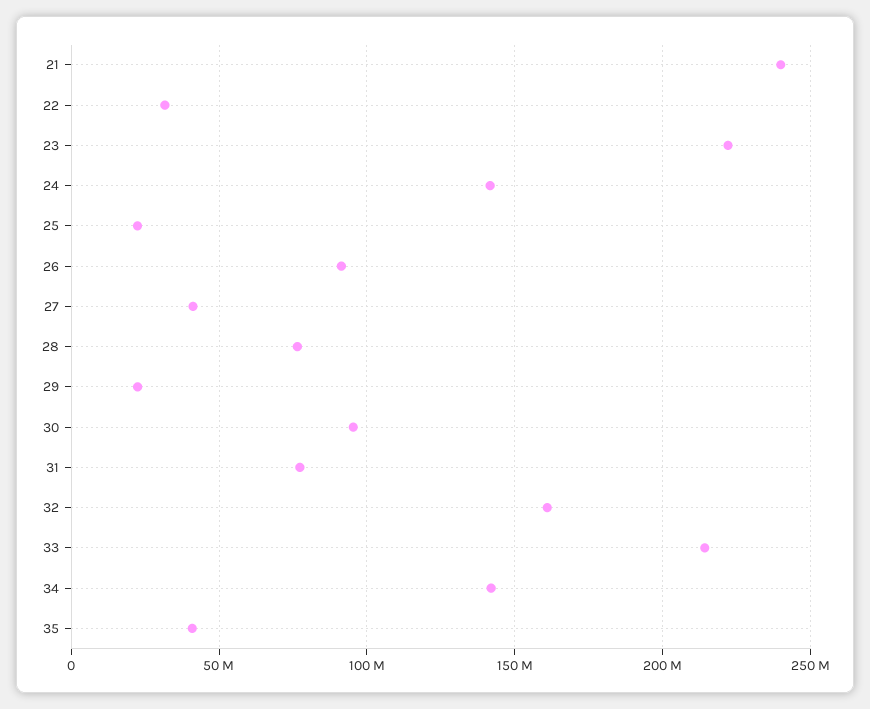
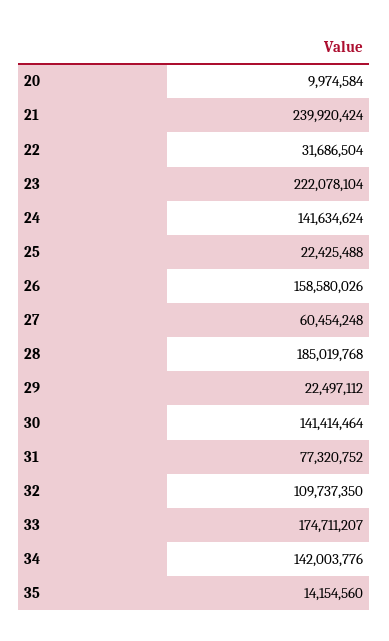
  {
    "21": 239920424,
    "22": 31686504,
    "23": 222078104,
    "24": 141634624,
    "25": 22425488,
-   "26": 90000000,
+   "26": 158580026,
-   "27": 40000000,
+   "27": 60454248,
-   "28": 75000000,
+   "28": 185019768,
    "29": 22497112,
-   "30": 95000000,
+   "30": 141414464,
    "31": 77320752,
-   "32": 160000000,
+   "32": 109737350,
-   "33": 215000000,
+   "33": 174711207,
    "34": 142003776,
-   "35": 40000000
+   "35": 14154560,
+   "20": 9974584
  }

